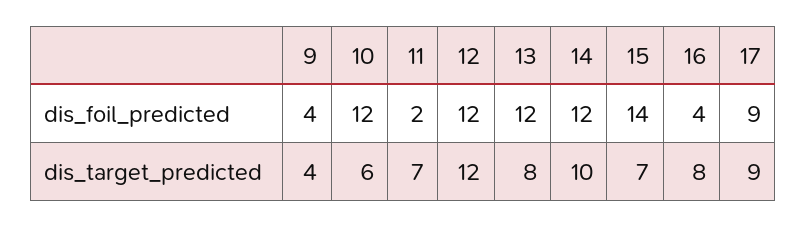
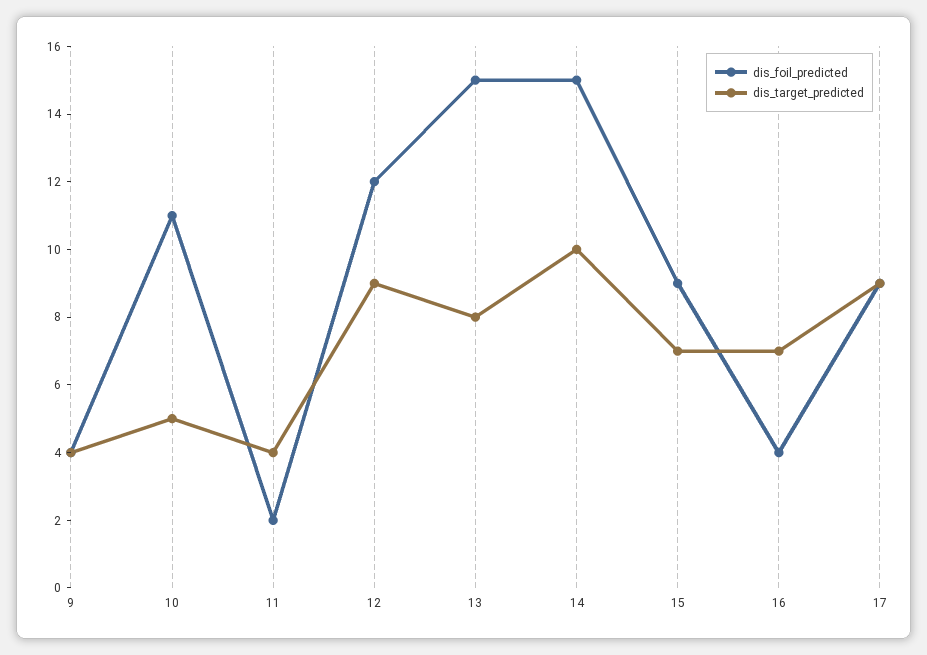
  {
    "dis_foil_predicted": {
      "9": 4,
-     "10": 12,
+     "10": 11,
      "11": 2,
      "12": 12,
-     "13": 12,
+     "13": 15,
-     "14": 12,
+     "14": 15,
-     "15": 14,
+     "15": 9,
      "16": 4,
      "17": 9
    },
    "dis_target_predicted": {
      "9": 4,
-     "10": 6,
+     "10": 5,
-     "11": 7,
+     "11": 4,
-     "12": 12,
+     "12": 9,
      "13": 8,
      "14": 10,
      "15": 7,
-     "16": 8,
+     "16": 7,
      "17": 9
    }
  }

